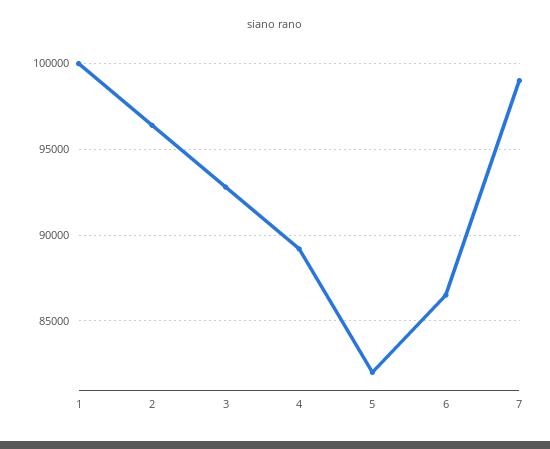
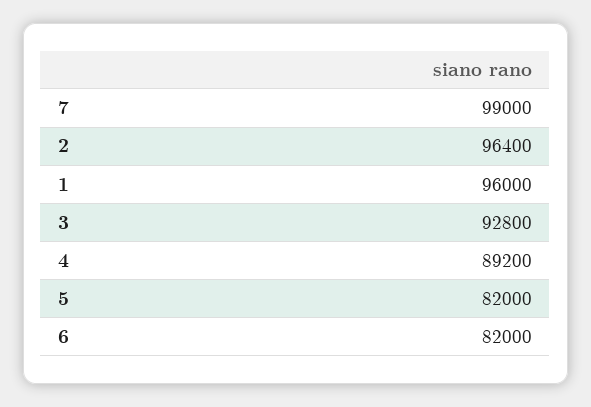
  {
-   "1": 100000,
+   "1": 96000,
    "2": 96400,
    "3": 92800,
    "4": 89200,
    "5": 82000,
-   "6": 86500,
+   "6": 82000,
    "7": 99000
  }

